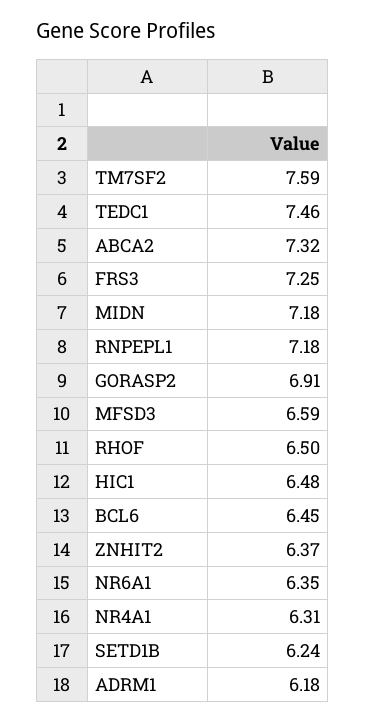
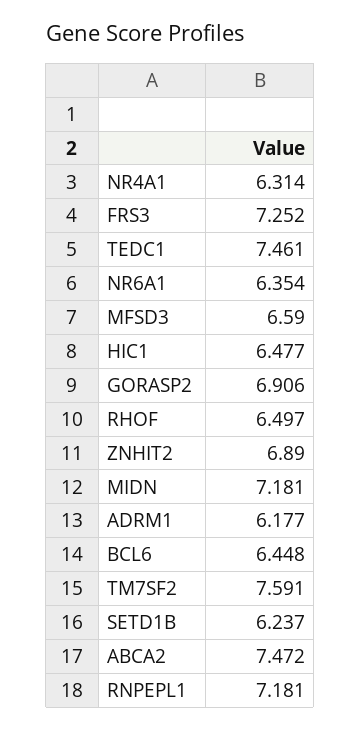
  {
    "TM7SF2": 7.591,
    "TEDC1": 7.461,
-   "ABCA2": 7.32,
+   "ABCA2": 7.472,
    "FRS3": 7.252,
    "MIDN": 7.181,
    "RNPEPL1": 7.181,
    "GORASP2": 6.906,
    "MFSD3": 6.59,
    "RHOF": 6.497,
    "HIC1": 6.477,
    "BCL6": 6.448,
-   "ZNHIT2": 6.37,
+   "ZNHIT2": 6.89,
    "NR6A1": 6.354,
    "NR4A1": 6.314,
    "SETD1B": 6.237,
    "ADRM1": 6.177
  }

